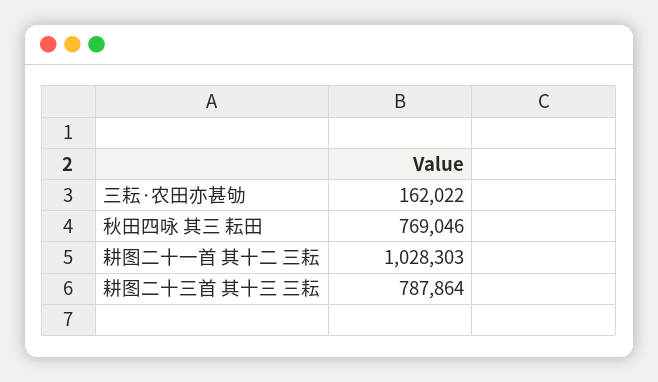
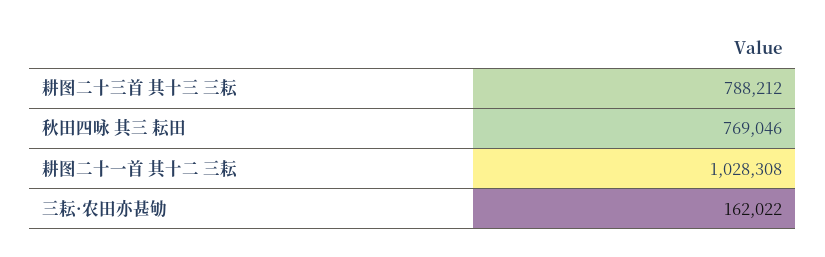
  {
    "三耘·农田亦甚劬": 162022,
    "秋田四咏 其三 耘田": 769046,
-   "耕图二十一首 其十二 三耘": 1028303,
+   "耕图二十一首 其十二 三耘": 1028308,
-   "耕图二十三首 其十三 三耘": 787864
+   "耕图二十三首 其十三 三耘": 788212
  }

